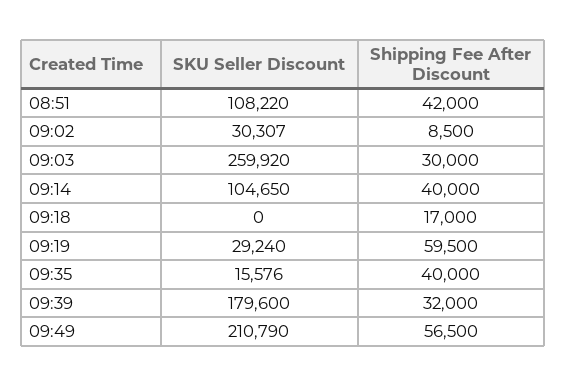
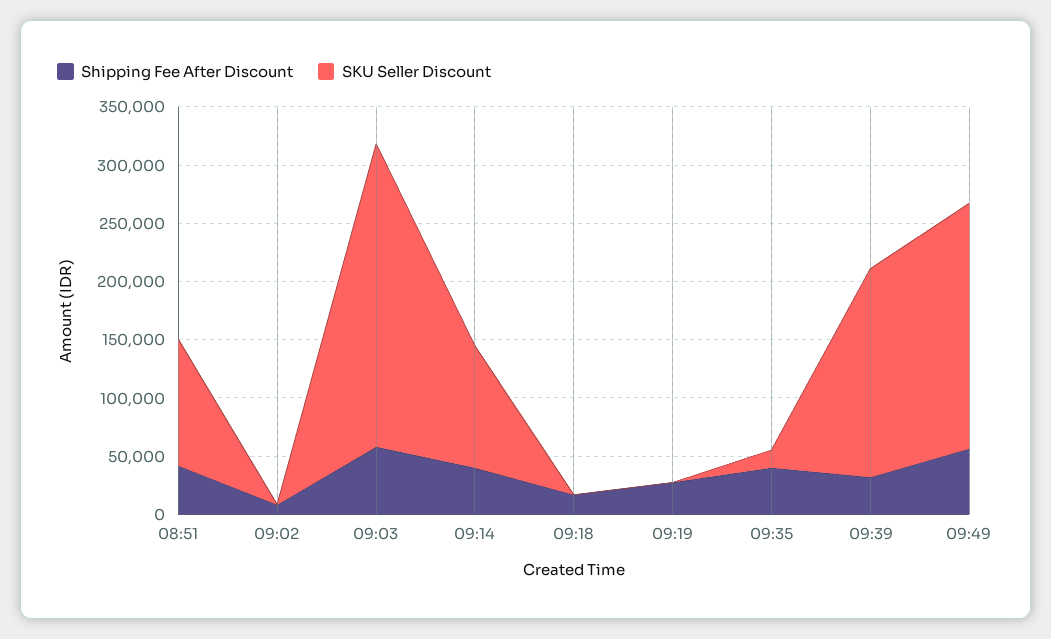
  {
    "SKU Seller Discount": {
      "08:51": 108220,
-     "09:02": 30307,
+     "09:02": 0,
      "09:03": 259920,
      "09:14": 104650,
      "09:18": 0,
-     "09:19": 29240,
+     "09:19": 0,
      "09:35": 15576,
      "09:39": 179600,
      "09:49": 210790
    },
    "Shipping Fee After Discount": {
      "08:51": 42000,
      "09:02": 8500,
-     "09:03": 30000,
+     "09:03": 60000,
      "09:14": 40000,
      "09:18": 17000,
-     "09:19": 59500,
+     "09:19": 30000,
      "09:35": 40000,
      "09:39": 32000,
      "09:49": 56500
    }
  }

